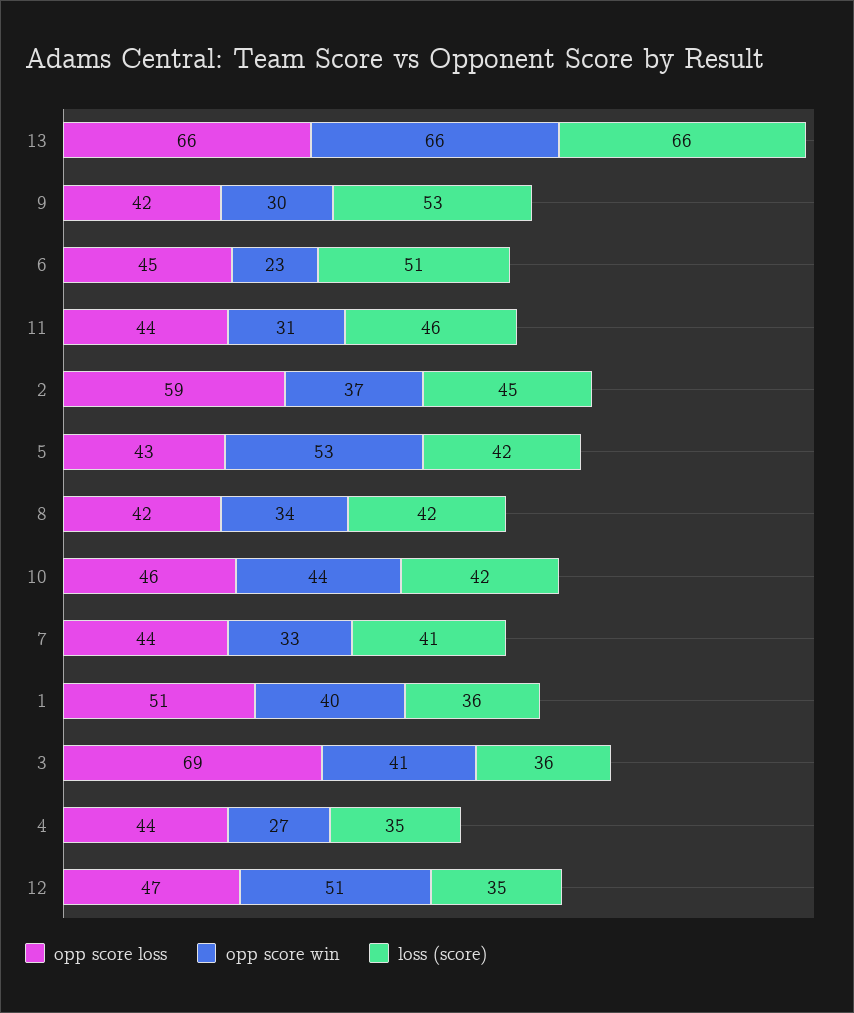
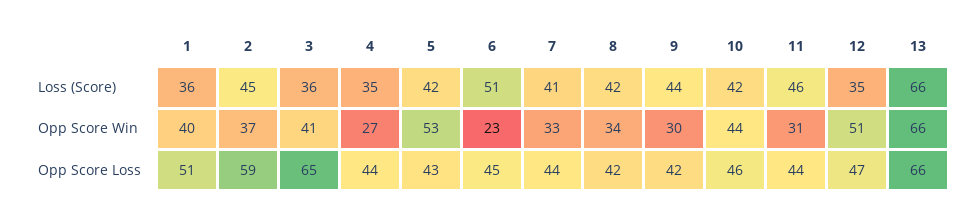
  {
    "opp score loss": {
      "13": 66,
      "9": 42,
      "6": 45,
      "11": 44,
      "2": 59,
      "5": 43,
      "8": 42,
      "10": 46,
      "7": 44,
      "1": 51,
-     "3": 69,
+     "3": 65,
      "4": 44,
      "12": 47
    },
    "opp score win": {
      "13": 66,
      "9": 30,
      "6": 23,
      "11": 31,
      "2": 37,
      "5": 53,
      "8": 34,
      "10": 44,
      "7": 33,
      "1": 40,
      "3": 41,
      "4": 27,
      "12": 51
    },
    "loss (score)": {
      "13": 66,
-     "9": 53,
+     "9": 44,
      "6": 51,
      "11": 46,
      "2": 45,
      "5": 42,
      "8": 42,
      "10": 42,
      "7": 41,
      "1": 36,
      "3": 36,
      "4": 35,
      "12": 35
    }
  }

